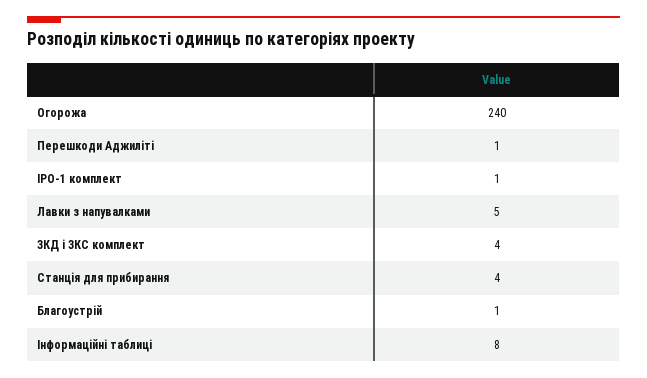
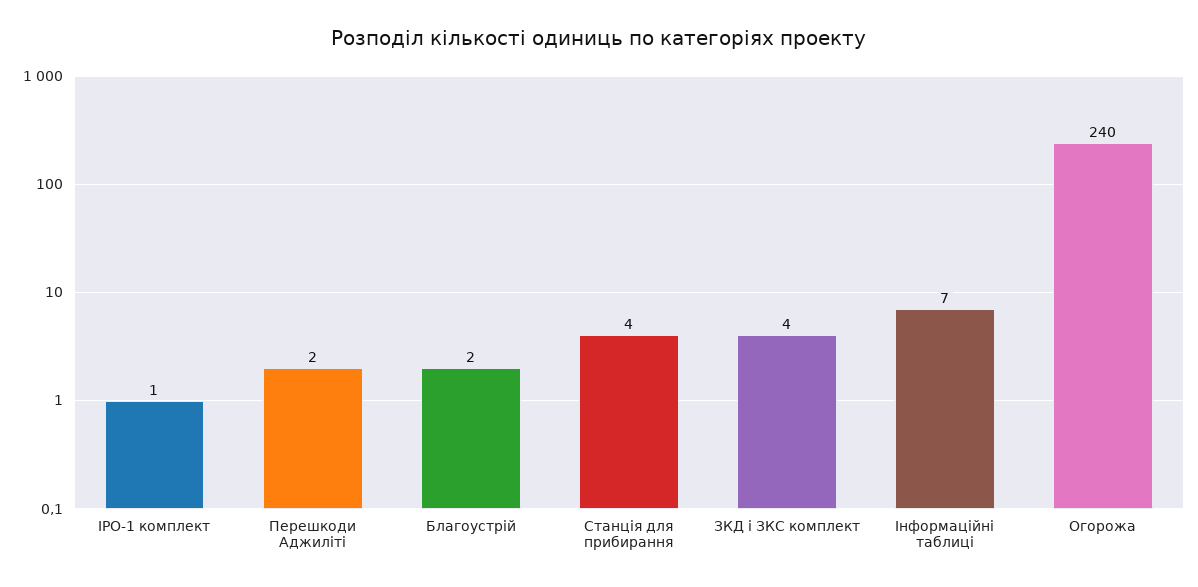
  {
    "Огорожа": 240,
-   "Перешкоди Аджиліті": 1,
+   "Перешкоди Аджиліті": 2,
    "IPO-1 комплект": 1,
-   "Лавки з напувалками": 5,
    "ЗКД і ЗКС комплект": 4,
    "Станція для прибирання": 4,
-   "Благоустрій": 1,
+   "Благоустрій": 2,
-   "Інформаційні таблиці": 8
+   "Інформаційні таблиці": 7
  }

